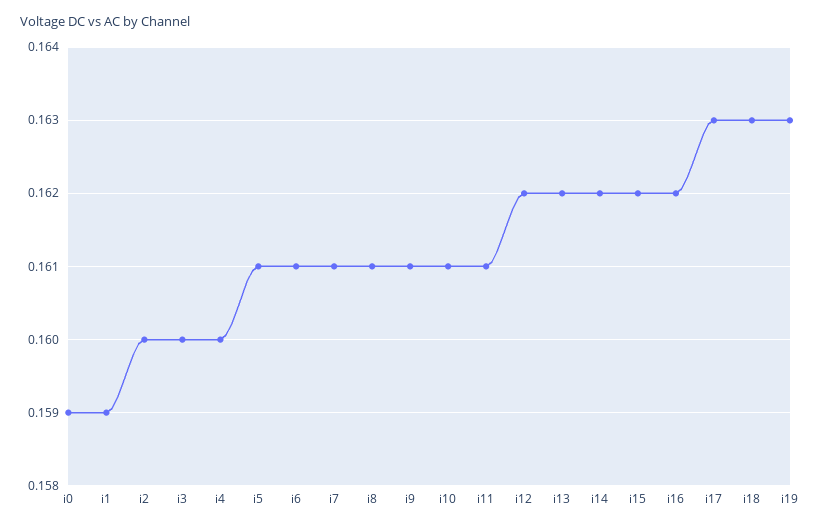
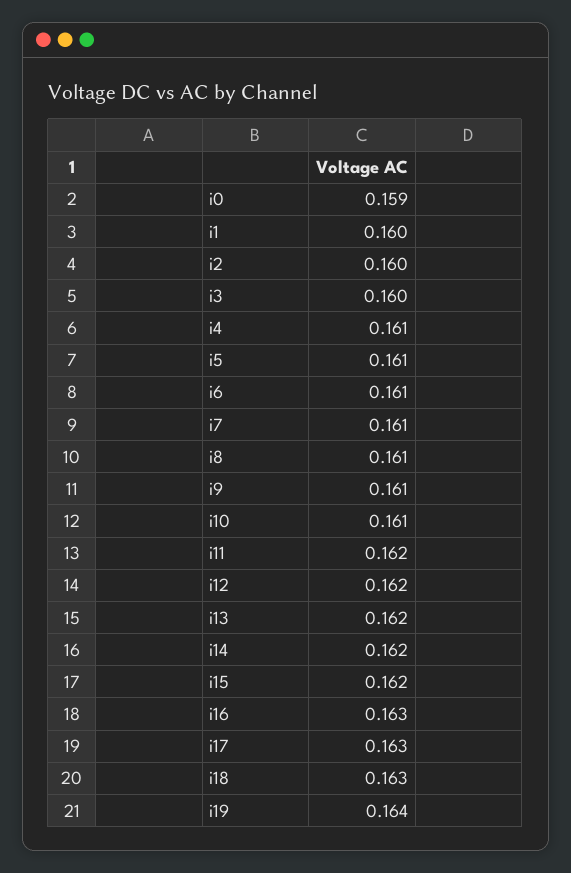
  {
    "i0": 0.159,
-   "i1": 0.159,
+   "i1": 0.16,
    "i2": 0.16,
    "i3": 0.16,
-   "i4": 0.16,
+   "i4": 0.161,
    "i5": 0.161,
    "i6": 0.161,
    "i7": 0.161,
    "i8": 0.161,
    "i9": 0.161,
    "i10": 0.161,
-   "i11": 0.161,
+   "i11": 0.162,
    "i12": 0.162,
    "i13": 0.162,
    "i14": 0.162,
    "i15": 0.162,
-   "i16": 0.162,
+   "i16": 0.163,
    "i17": 0.163,
    "i18": 0.163,
-   "i19": 0.163
+   "i19": 0.164
  }

